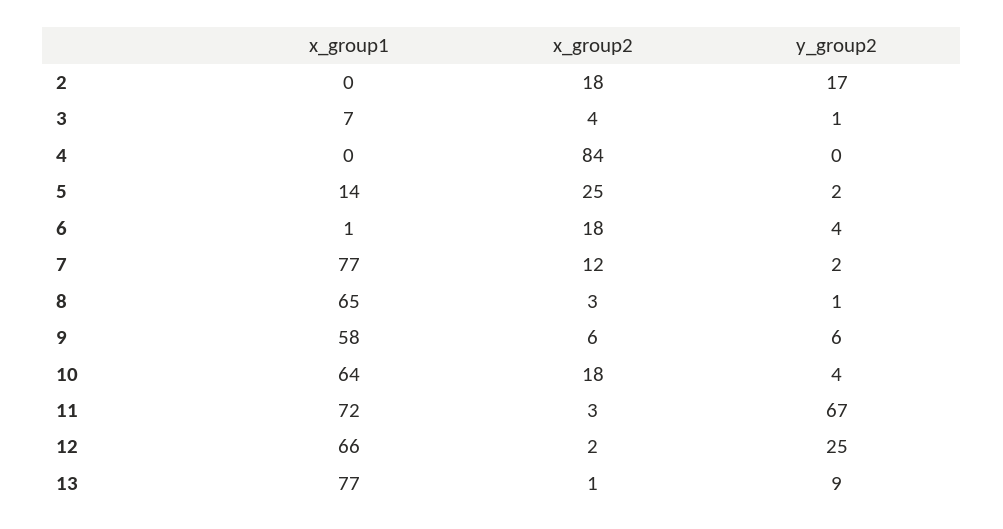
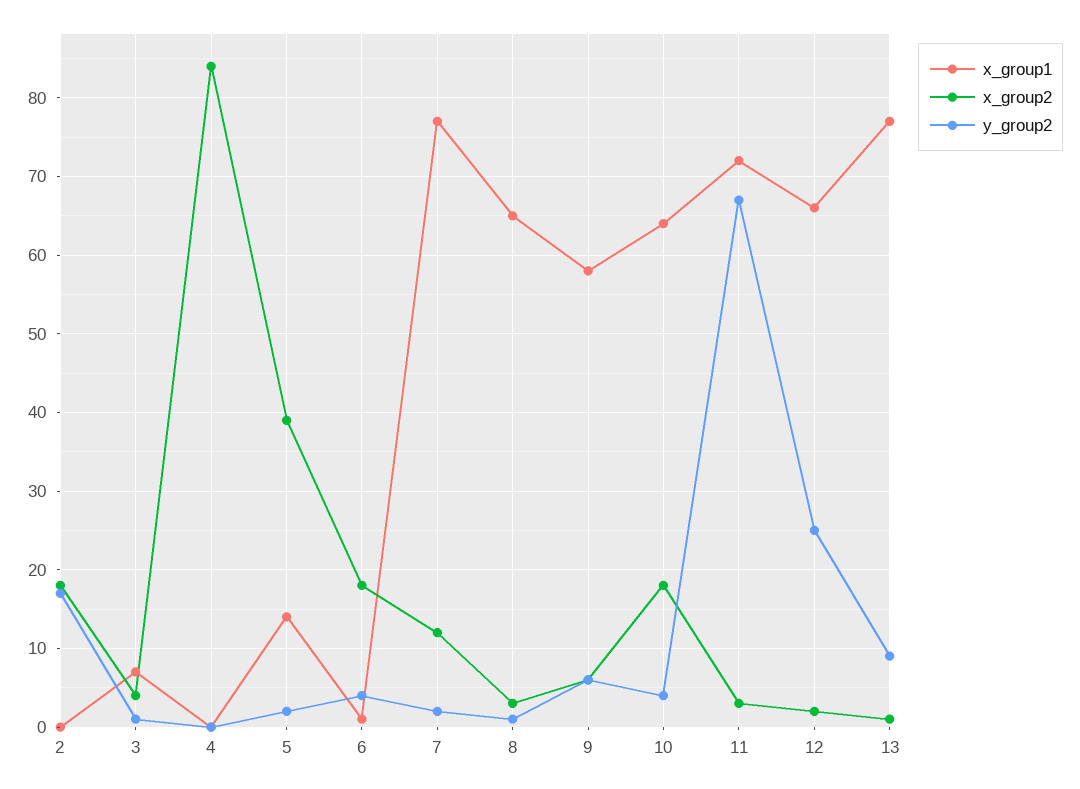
  {
    "x_group1": {
      "2": 0,
      "3": 7,
      "4": 0,
      "5": 14,
      "6": 1,
      "7": 77,
      "8": 65,
      "9": 58,
      "10": 64,
      "11": 72,
      "12": 66,
      "13": 77
    },
    "x_group2": {
      "2": 18,
      "3": 4,
      "4": 84,
-     "5": 25,
+     "5": 39,
      "6": 18,
      "7": 12,
      "8": 3,
      "9": 6,
      "10": 18,
      "11": 3,
      "12": 2,
      "13": 1
    },
    "y_group2": {
      "2": 17,
      "3": 1,
      "4": 0,
      "5": 2,
      "6": 4,
      "7": 2,
      "8": 1,
      "9": 6,
      "10": 4,
      "11": 67,
      "12": 25,
      "13": 9
    }
  }

